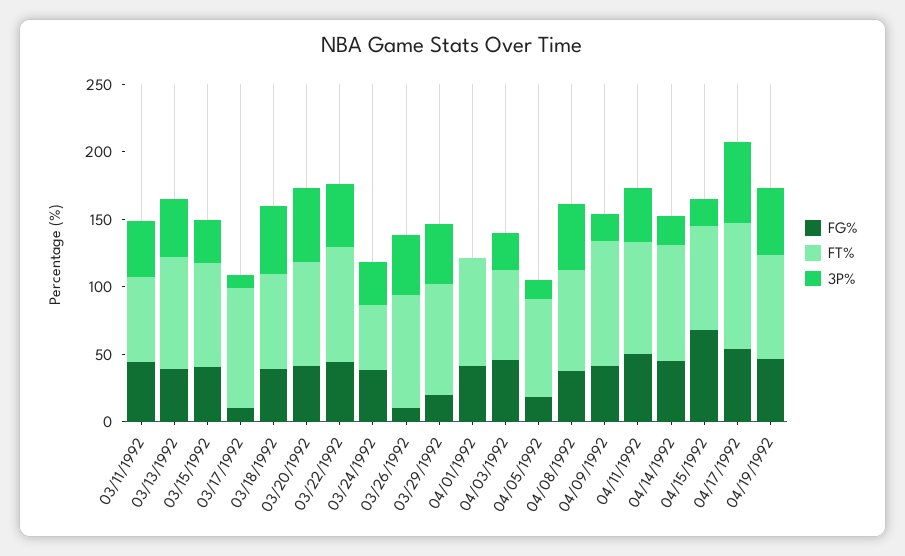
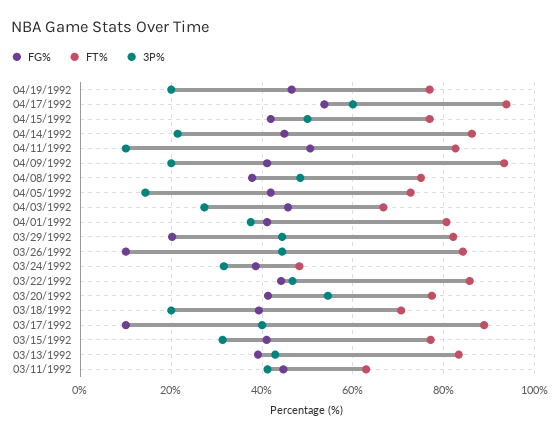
  {
    "FG%": {
      "03/11/1992": 44,
      "03/13/1992": 40,
      "03/15/1992": 42,
      "03/17/1992": 10,
      "03/18/1992": 40,
      "03/20/1992": 42,
      "03/22/1992": 44,
      "03/24/1992": 38,
      "03/26/1992": 10,
      "03/29/1992": 20,
      "04/01/1992": 42,
      "04/03/1992": 46,
-     "04/05/1992": 20,
+     "04/05/1992": 42,
      "04/08/1992": 38,
      "04/09/1992": 42,
      "04/11/1992": 50,
      "04/14/1992": 44,
-     "04/15/1992": 70,
+     "04/15/1992": 42,
      "04/17/1992": 54,
      "04/19/1992": 46
    },
    "FT%": {
      "03/11/1992": 62,
      "03/13/1992": 84,
      "03/15/1992": 78,
      "03/17/1992": 88,
      "03/18/1992": 70,
      "03/20/1992": 78,
      "03/22/1992": 86,
      "03/24/1992": 48,
      "03/26/1992": 84,
      "03/29/1992": 82,
      "04/01/1992": 80,
      "04/03/1992": 66,
      "04/05/1992": 72,
      "04/08/1992": 76,
      "04/09/1992": 94,
      "04/11/1992": 82,
      "04/14/1992": 86,
      "04/15/1992": 76,
      "04/17/1992": 94,
      "04/19/1992": 76
    },
    "3P%": {
      "03/11/1992": 42,
      "03/13/1992": 42,
      "03/15/1992": 32,
-     "03/17/1992": 10,
+     "03/17/1992": 40,
-     "03/18/1992": 50,
+     "03/18/1992": 20,
      "03/20/1992": 54,
      "03/22/1992": 46,
      "03/24/1992": 32,
      "03/26/1992": 44,
      "03/29/1992": 44,
-     "04/01/1992": 0,
+     "04/01/1992": 38,
      "04/03/1992": 28,
      "04/05/1992": 14,
      "04/08/1992": 48,
      "04/09/1992": 20,
-     "04/11/1992": 40,
+     "04/11/1992": 10,
      "04/14/1992": 22,
-     "04/15/1992": 20,
+     "04/15/1992": 50,
      "04/17/1992": 60,
-     "04/19/1992": 50
+     "04/19/1992": 20
    }
  }

